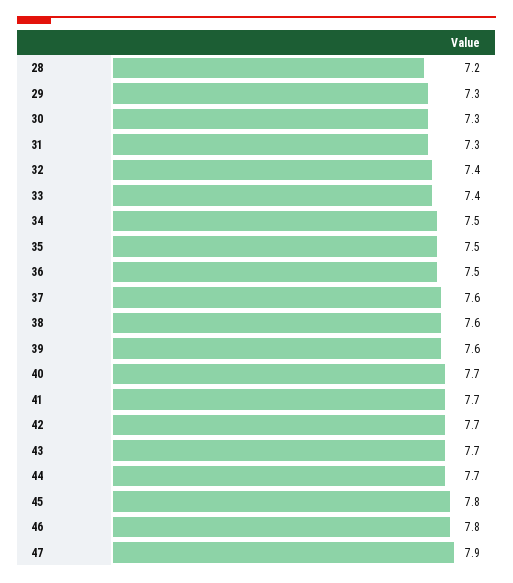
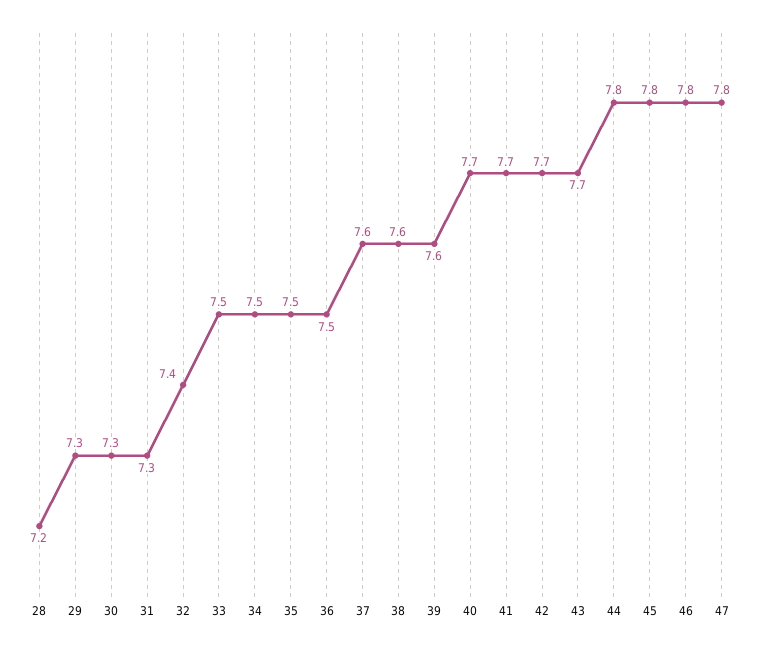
  {
    "28": 7.2,
    "29": 7.3,
    "30": 7.3,
    "31": 7.3,
    "32": 7.4,
-   "33": 7.4,
+   "33": 7.5,
    "34": 7.5,
    "35": 7.5,
    "36": 7.5,
    "37": 7.6,
    "38": 7.6,
    "39": 7.6,
    "40": 7.7,
    "41": 7.7,
    "42": 7.7,
    "43": 7.7,
-   "44": 7.7,
+   "44": 7.8,
    "45": 7.8,
    "46": 7.8,
-   "47": 7.9
+   "47": 7.8
  }

